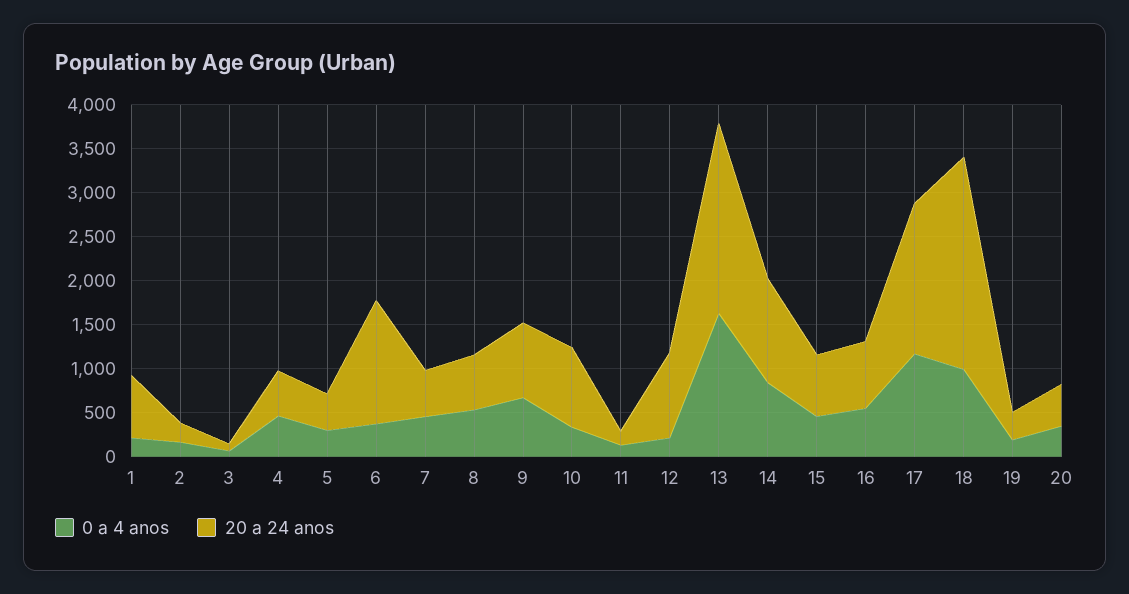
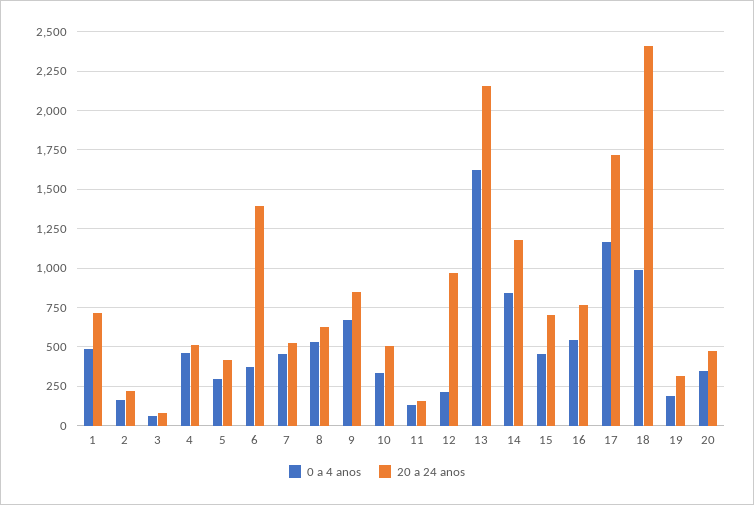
  {
    "0 a 4 anos": {
-     "1": 200,
+     "1": 500,
      "2": 150,
      "3": 50,
      "4": 450,
      "5": 300,
      "6": 350,
      "7": 450,
      "8": 550,
      "9": 650,
      "10": 350,
      "11": 150,
      "12": 200,
      "13": 1650,
      "14": 850,
      "15": 450,
      "16": 550,
      "17": 1150,
      "18": 1000,
      "19": 200,
      "20": 350
    },
    "20 a 24 anos": {
      "1": 700,
      "2": 200,
      "3": 100,
      "4": 500,
      "5": 400,
      "6": 1400,
      "7": 550,
      "8": 600,
      "9": 850,
-     "10": 900,
+     "10": 500,
      "11": 150,
      "12": 950,
      "13": 2150,
      "14": 1200,
      "15": 700,
      "16": 750,
      "17": 1700,
      "18": 2400,
      "19": 300,
      "20": 450
    }
  }

